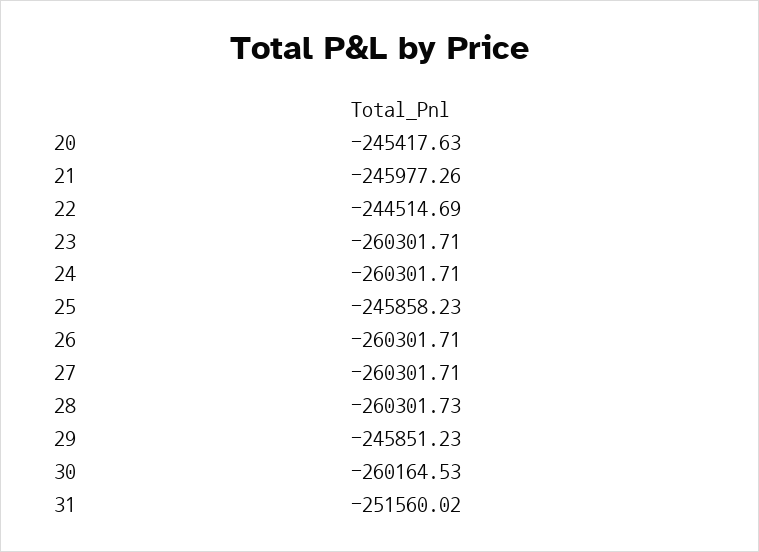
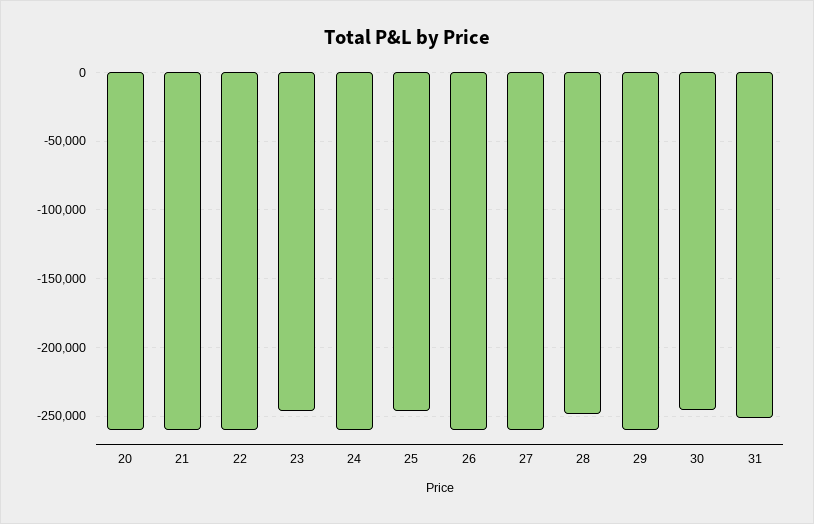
  {
-   "20": -245417.63,
+   "20": -260000,
-   "21": -245977.26,
+   "21": -260000,
-   "22": -244514.69,
+   "22": -260000,
-   "23": -260301.71,
+   "23": -245000,
    "24": -260301.71,
    "25": -245858.23,
    "26": -260301.71,
    "27": -260301.71,
-   "28": -260301.73,
+   "28": -250000,
-   "29": -245851.23,
+   "29": -260000,
-   "30": -260164.53,
+   "30": -245000,
    "31": -251560.02
  }

